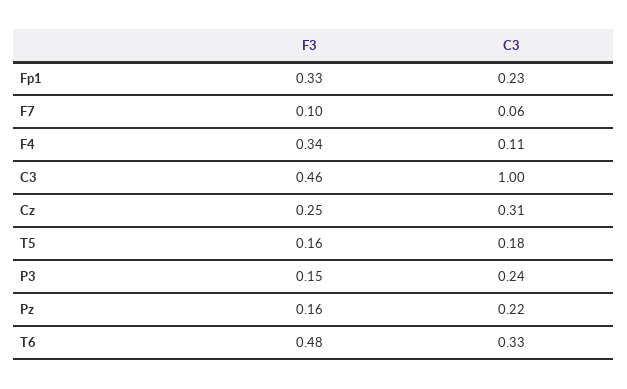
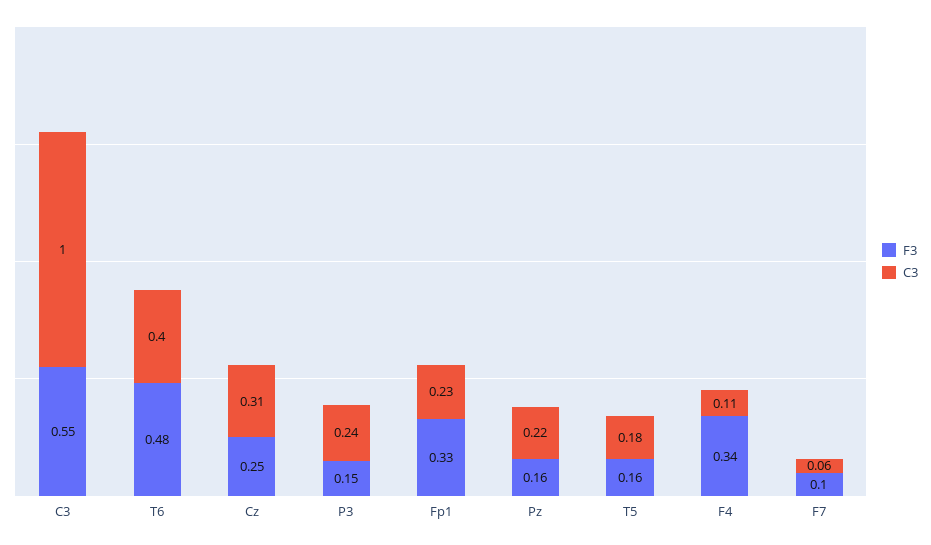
  {
    "F3": {
      "Fp1": 0.33,
      "F7": 0.1,
      "F4": 0.34,
-     "C3": 0.46,
+     "C3": 0.55,
      "Cz": 0.25,
      "T5": 0.16,
      "P3": 0.15,
      "Pz": 0.16,
      "T6": 0.48
    },
    "C3": {
      "Fp1": 0.23,
      "F7": 0.06,
      "F4": 0.11,
      "C3": 1,
      "Cz": 0.31,
      "T5": 0.18,
      "P3": 0.24,
      "Pz": 0.22,
-     "T6": 0.33
+     "T6": 0.4
    }
  }

